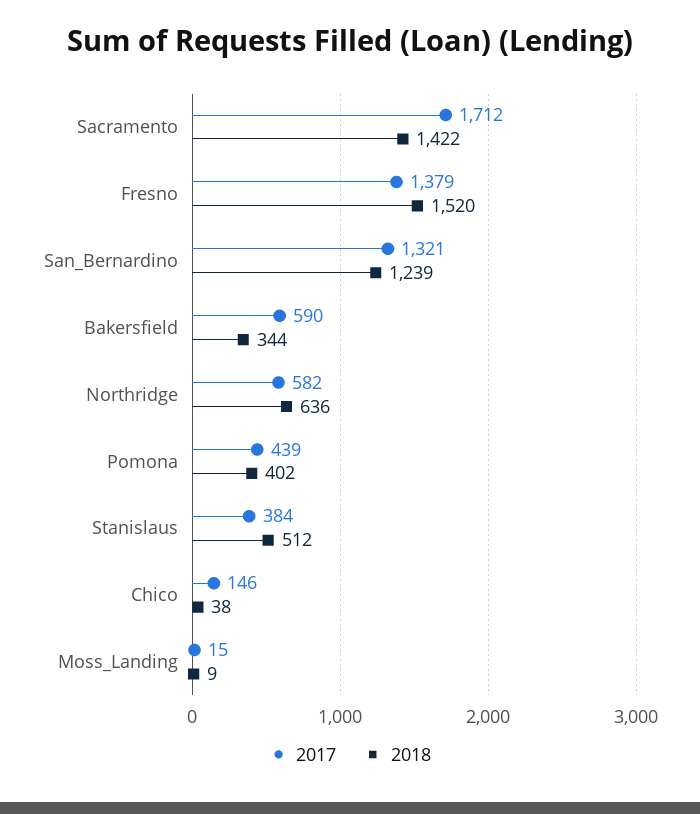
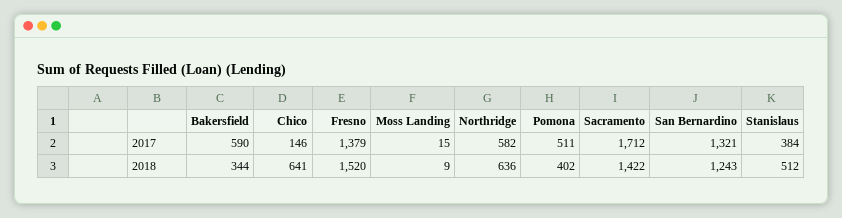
  {
    "2017": {
      "Sacramento": 1712,
      "Fresno": 1379,
      "San_Bernardino": 1321,
      "Bakersfield": 590,
      "Northridge": 582,
-     "Pomona": 439,
+     "Pomona": 511,
      "Stanislaus": 384,
      "Chico": 146,
      "Moss_Landing": 15
    },
    "2018": {
      "Sacramento": 1422,
      "Fresno": 1520,
-     "San_Bernardino": 1239,
+     "San_Bernardino": 1243,
      "Bakersfield": 344,
      "Northridge": 636,
      "Pomona": 402,
      "Stanislaus": 512,
-     "Chico": 38,
+     "Chico": 641,
      "Moss_Landing": 9
    }
  }

